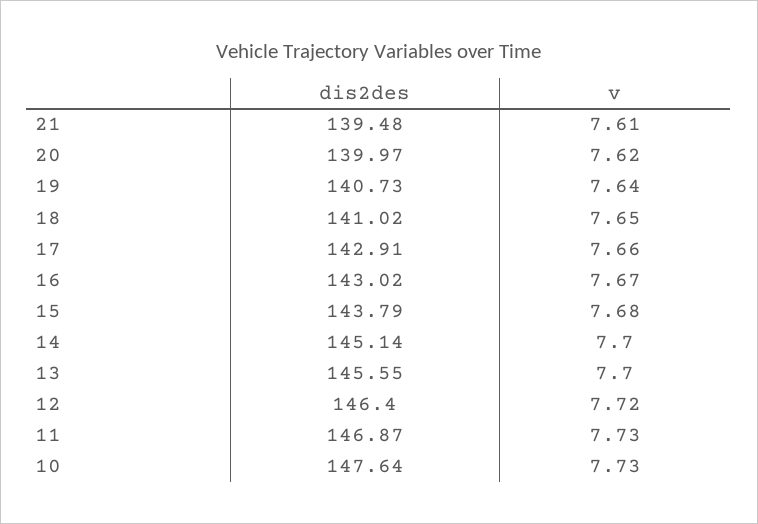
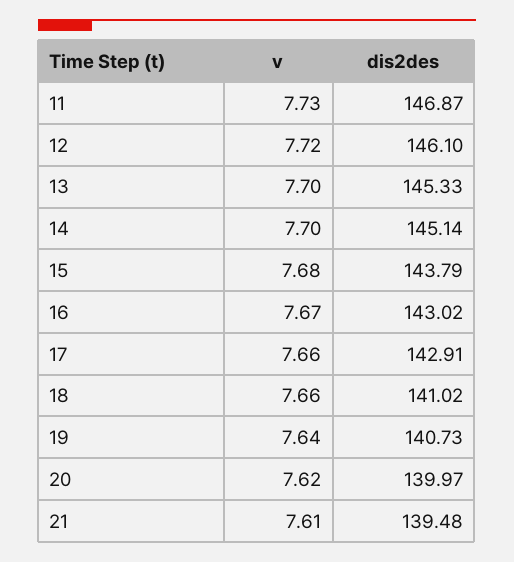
  {
    "dis2des": {
      "21": 139.48,
      "20": 139.97,
      "19": 140.73,
      "18": 141.02,
      "17": 142.91,
      "16": 143.02,
      "15": 143.79,
      "14": 145.14,
-     "13": 145.55,
+     "13": 145.33,
-     "12": 146.4,
+     "12": 146.1,
-     "11": 146.87,
+     "11": 146.87
-     "10": 147.64
    },
    "v": {
      "21": 7.61,
      "20": 7.62,
      "19": 7.64,
-     "18": 7.65,
+     "18": 7.66,
      "17": 7.66,
      "16": 7.67,
      "15": 7.68,
      "14": 7.7,
      "13": 7.7,
      "12": 7.72,
-     "11": 7.73,
+     "11": 7.73
-     "10": 7.73
    }
  }

